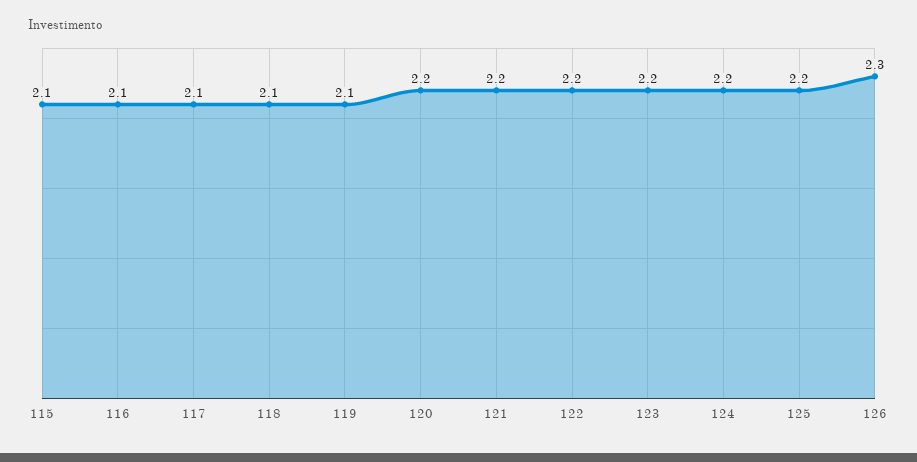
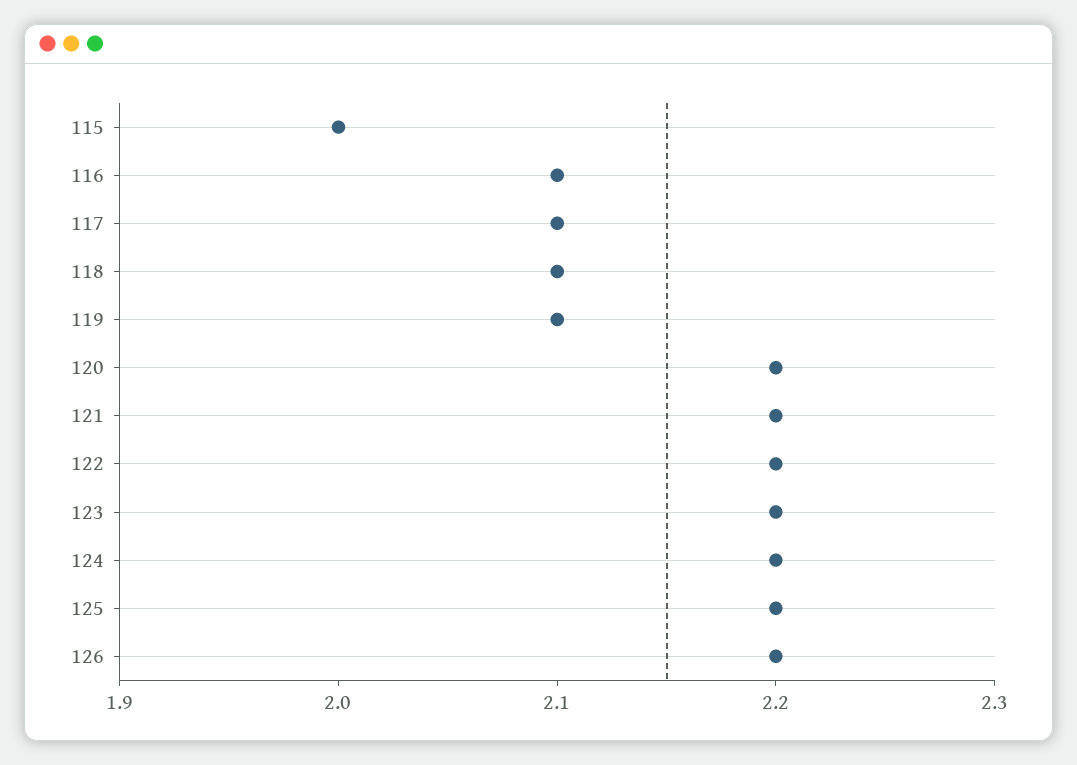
  {
-   "115": 2.1,
+   "115": 2,
    "116": 2.1,
    "117": 2.1,
    "118": 2.1,
    "119": 2.1,
    "120": 2.2,
    "121": 2.2,
    "122": 2.2,
    "123": 2.2,
    "124": 2.2,
    "125": 2.2,
-   "126": 2.3
+   "126": 2.2
  }

